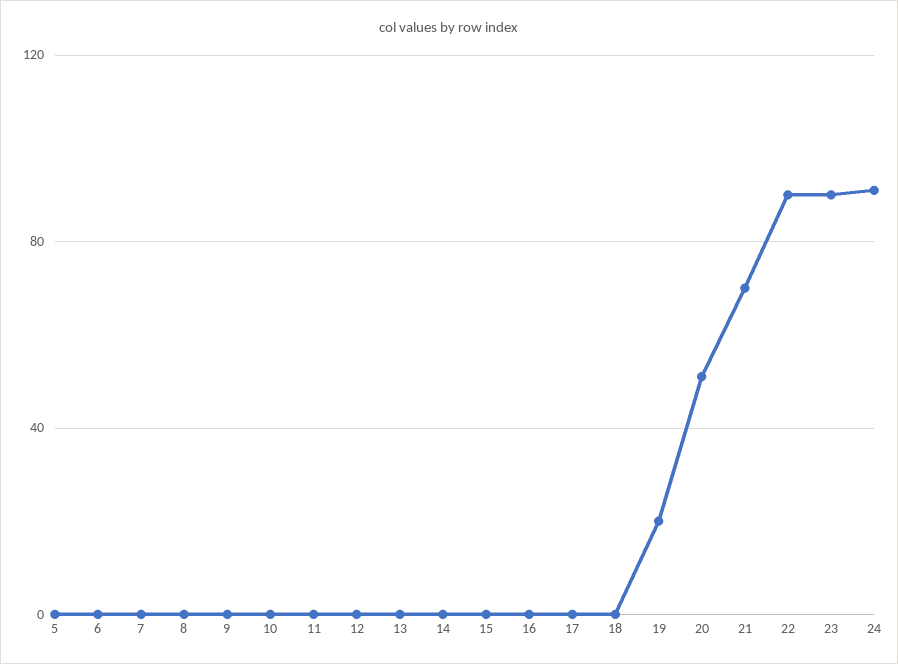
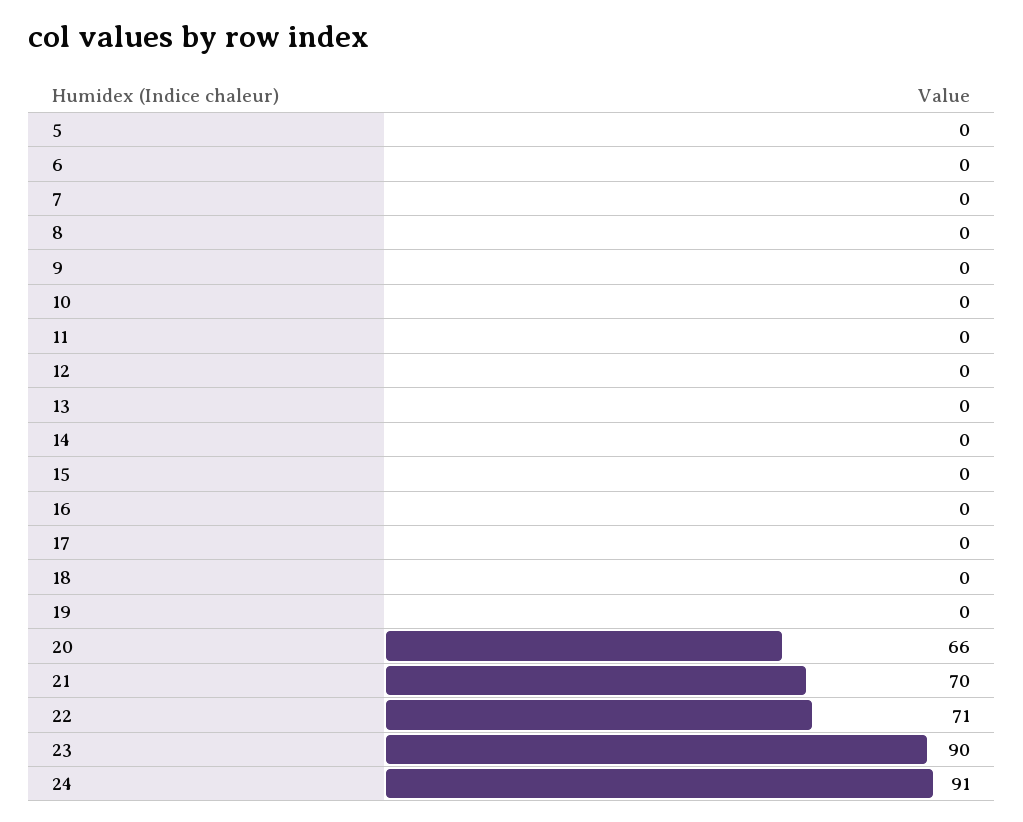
  {
    "5": 0,
    "6": 0,
    "7": 0,
    "8": 0,
    "9": 0,
    "10": 0,
    "11": 0,
    "12": 0,
    "13": 0,
    "14": 0,
    "15": 0,
    "16": 0,
    "17": 0,
    "18": 0,
-   "19": 20,
+   "19": 0,
-   "20": 50,
+   "20": 66,
    "21": 70,
-   "22": 90,
+   "22": 71,
    "23": 90,
    "24": 91
  }

